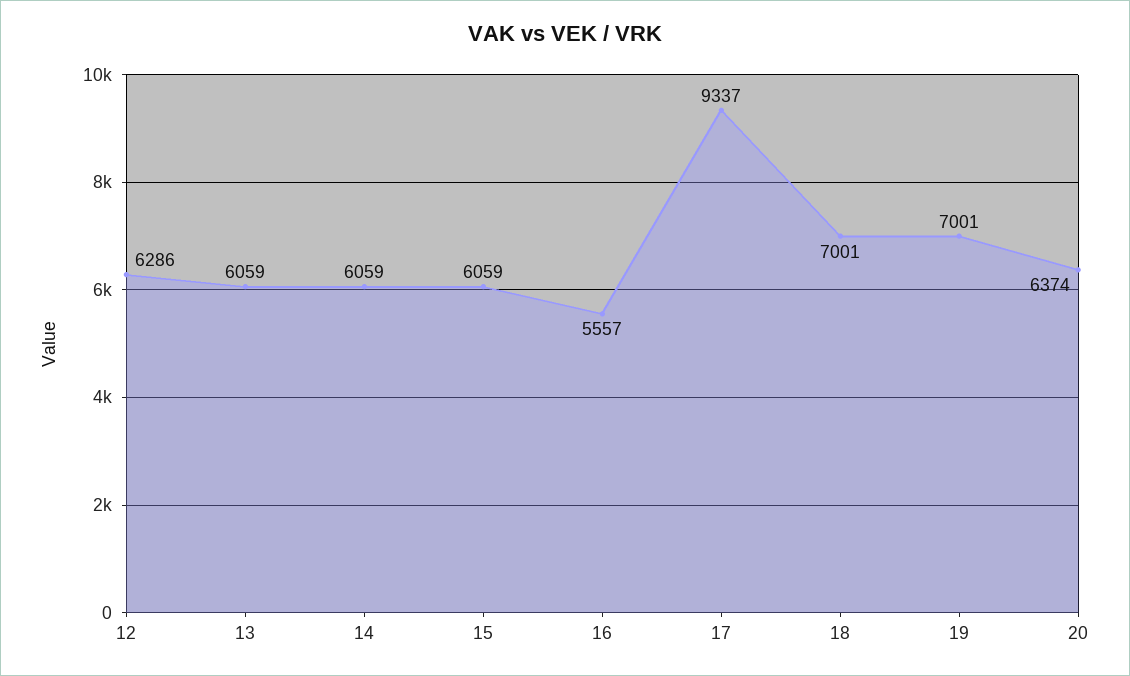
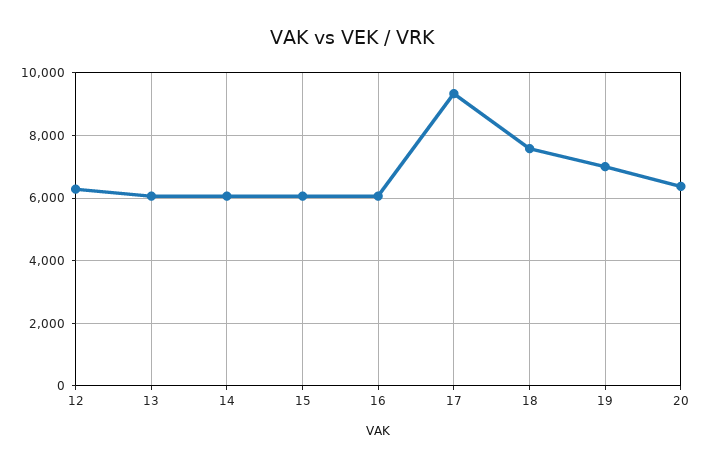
  {
    "12": 6286,
    "13": 6059,
    "14": 6059,
    "15": 6059,
-   "16": 5557,
+   "16": 6000,
    "17": 9337,
-   "18": 7001,
+   "18": 7600,
    "19": 7001,
    "20": 6374
  }

